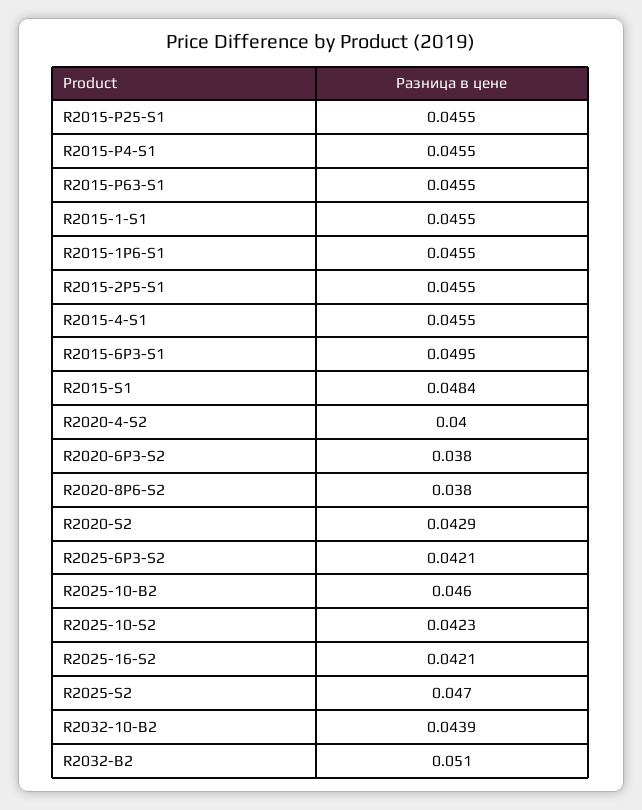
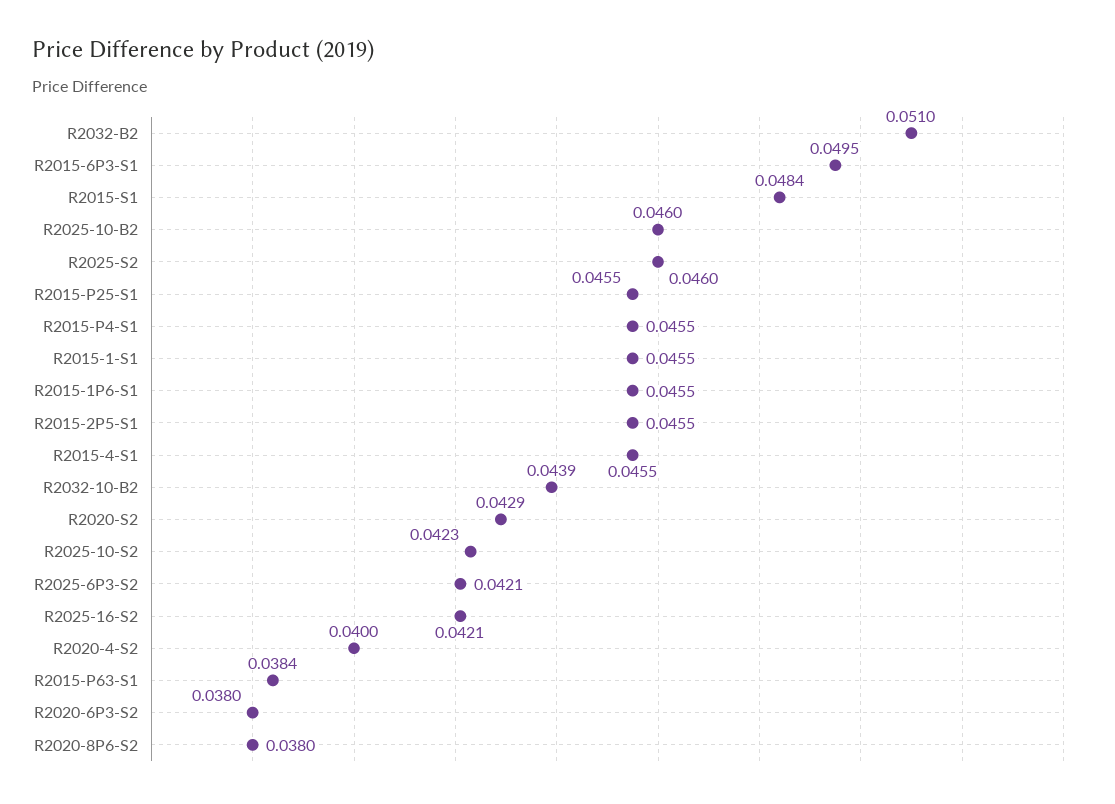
  {
    "R2015-P25-S1": 0.0455,
    "R2015-P4-S1": 0.0455,
-   "R2015-P63-S1": 0.0455,
+   "R2015-P63-S1": 0.0384,
    "R2015-1-S1": 0.0455,
    "R2015-1P6-S1": 0.0455,
    "R2015-2P5-S1": 0.0455,
    "R2015-4-S1": 0.0455,
    "R2015-6P3-S1": 0.0495,
    "R2015-S1": 0.0484,
    "R2020-4-S2": 0.04,
    "R2020-6P3-S2": 0.038,
    "R2020-8P6-S2": 0.038,
    "R2020-S2": 0.0429,
    "R2025-6P3-S2": 0.0421,
    "R2025-10-B2": 0.046,
    "R2025-10-S2": 0.0423,
    "R2025-16-S2": 0.0421,
-   "R2025-S2": 0.047,
+   "R2025-S2": 0.046,
    "R2032-10-B2": 0.0439,
    "R2032-B2": 0.051
  }

